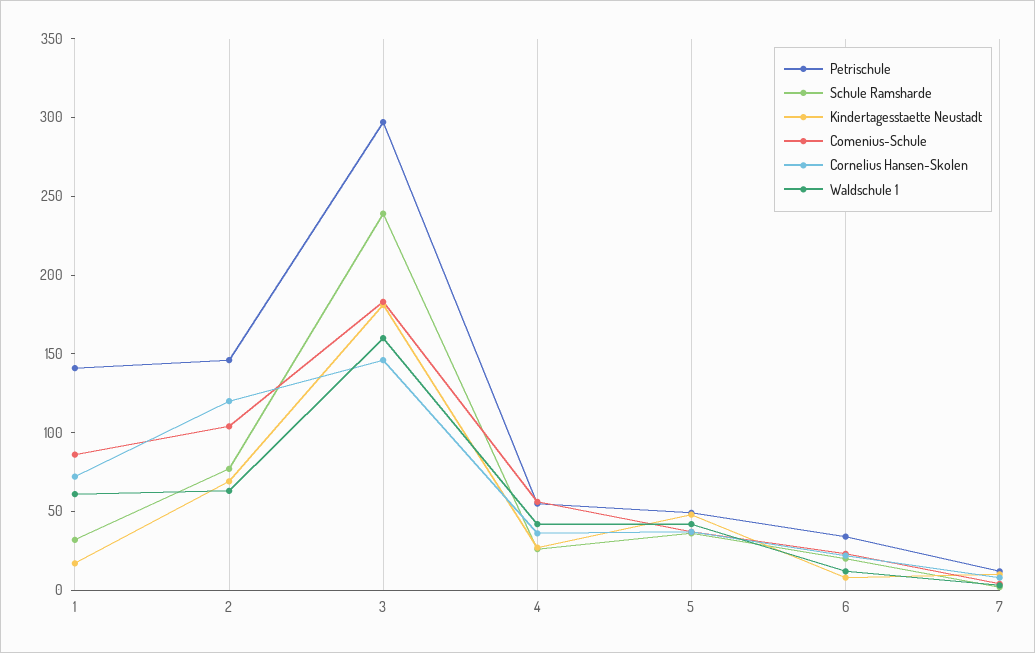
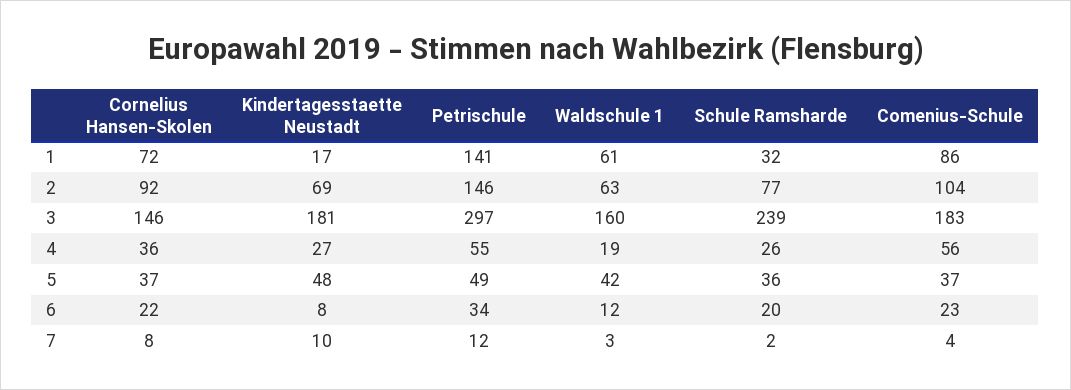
  {
    "Petrischule": {
      "1": 141,
      "2": 146,
      "3": 297,
      "4": 55,
      "5": 49,
      "6": 34,
      "7": 12
    },
    "Schule Ramsharde": {
      "1": 32,
      "2": 77,
      "3": 239,
      "4": 26,
      "5": 36,
      "6": 20,
      "7": 2
    },
    "Kindertagesstaette Neustadt": {
      "1": 17,
      "2": 69,
      "3": 181,
      "4": 27,
      "5": 48,
      "6": 8,
      "7": 10
    },
    "Comenius-Schule": {
      "1": 86,
      "2": 104,
      "3": 183,
      "4": 56,
      "5": 37,
      "6": 23,
      "7": 4
    },
    "Cornelius Hansen-Skolen": {
      "1": 72,
-     "2": 120,
+     "2": 92,
      "3": 146,
      "4": 36,
      "5": 37,
      "6": 22,
      "7": 8
    },
    "Waldschule 1": {
      "1": 61,
      "2": 63,
      "3": 160,
-     "4": 40,
+     "4": 19,
      "5": 42,
      "6": 12,
      "7": 3
    }
  }

